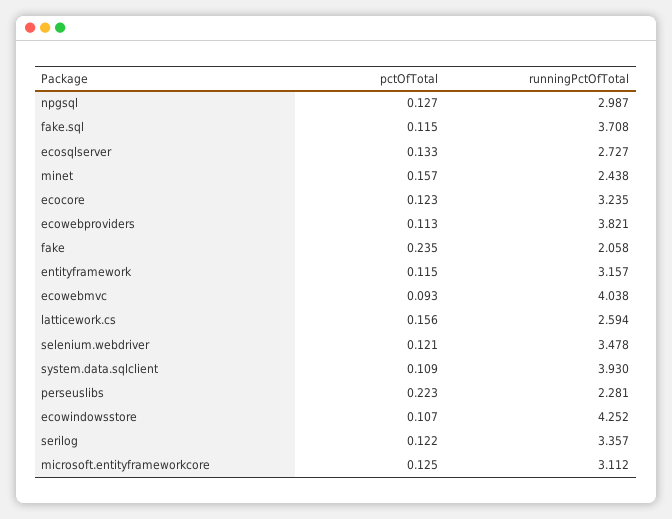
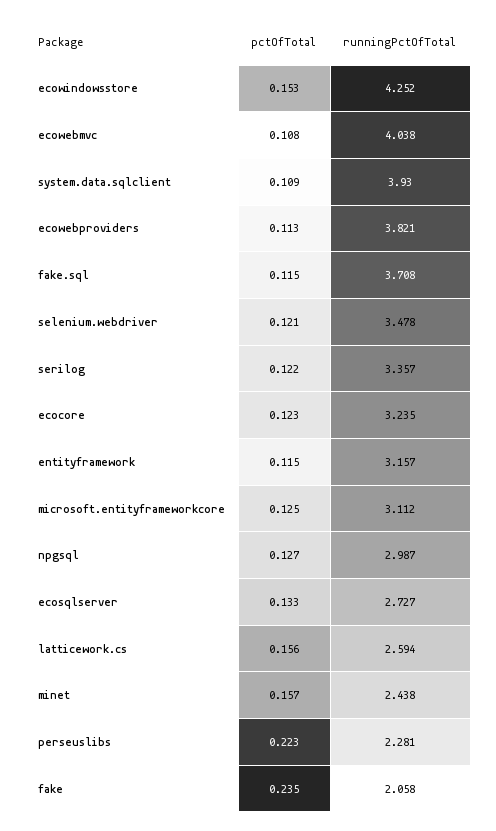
  {
    "pctOfTotal": {
      "npgsql": 0.127,
      "fake.sql": 0.115,
      "ecosqlserver": 0.133,
      "minet": 0.157,
      "ecocore": 0.123,
      "ecowebproviders": 0.113,
      "fake": 0.235,
      "entityframework": 0.115,
-     "ecowebmvc": 0.093,
+     "ecowebmvc": 0.108,
      "latticework.cs": 0.156,
      "selenium.webdriver": 0.121,
      "system.data.sqlclient": 0.109,
      "perseuslibs": 0.223,
-     "ecowindowsstore": 0.107,
+     "ecowindowsstore": 0.153,
      "serilog": 0.122,
      "microsoft.entityframeworkcore": 0.125
    },
    "runningPctOfTotal": {
      "npgsql": 2.987,
      "fake.sql": 3.708,
      "ecosqlserver": 2.727,
      "minet": 2.438,
      "ecocore": 3.235,
      "ecowebproviders": 3.821,
      "fake": 2.058,
      "entityframework": 3.157,
      "ecowebmvc": 4.038,
      "latticework.cs": 2.594,
      "selenium.webdriver": 3.478,
      "system.data.sqlclient": 3.93,
      "perseuslibs": 2.281,
      "ecowindowsstore": 4.252,
      "serilog": 3.357,
      "microsoft.entityframeworkcore": 3.112
    }
  }

